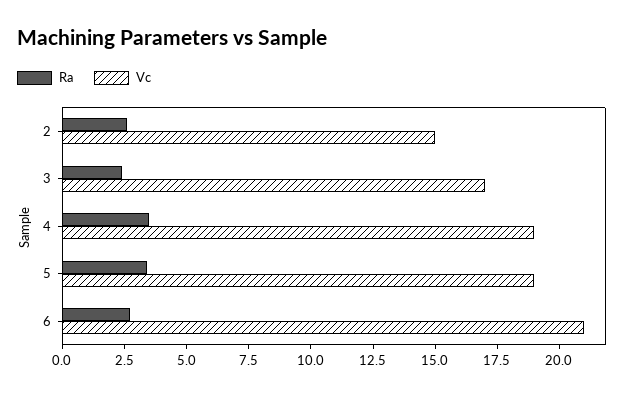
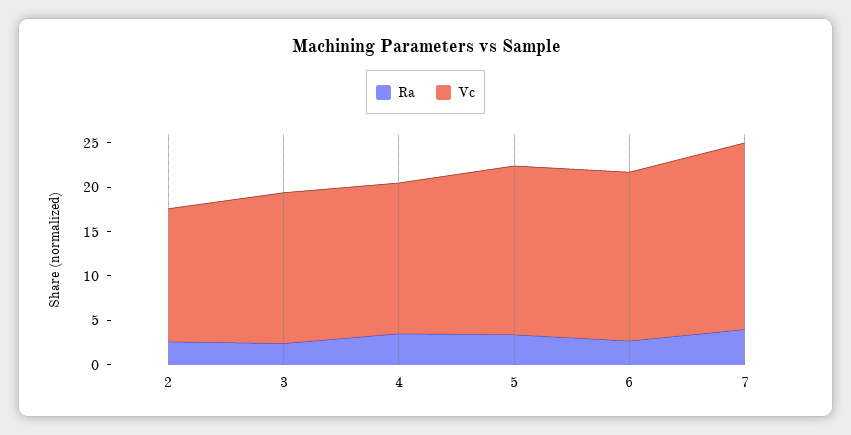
  {
    "Ra": {
      "2": 2.5,
      "3": 2.5,
      "4": 3.5,
      "5": 3.5,
-     "6": 2.5
+     "6": 2.5,
+     "7": 4
    },
    "Vc": {
      "2": 15,
      "3": 17,
-     "4": 19,
+     "4": 17,
      "5": 19,
-     "6": 21
+     "6": 19,
+     "7": 21
    }
  }

